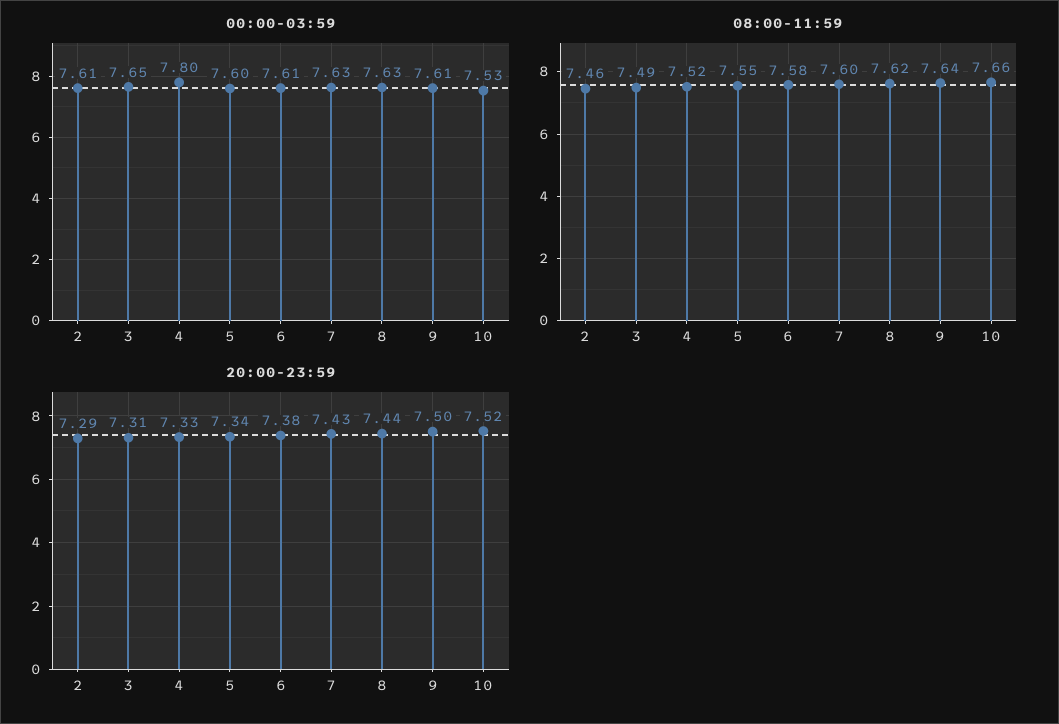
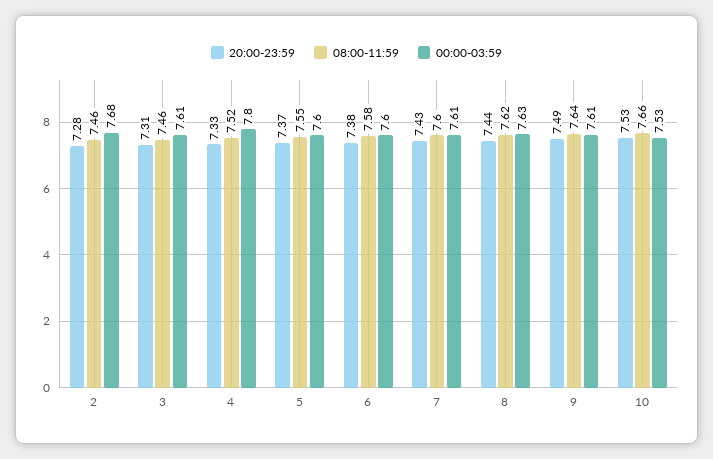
  {
    "00:00-03:59": {
-     "2": 7.61,
+     "2": 7.68,
-     "3": 7.65,
+     "3": 7.61,
      "4": 7.8,
      "5": 7.6,
-     "6": 7.61,
+     "6": 7.6,
-     "7": 7.63,
+     "7": 7.61,
      "8": 7.63,
      "9": 7.61,
      "10": 7.53
    },
    "08:00-11:59": {
      "2": 7.46,
-     "3": 7.49,
+     "3": 7.46,
      "4": 7.52,
      "5": 7.55,
      "6": 7.58,
      "7": 7.6,
      "8": 7.62,
      "9": 7.64,
      "10": 7.66
    },
    "20:00-23:59": {
-     "2": 7.29,
+     "2": 7.28,
      "3": 7.31,
      "4": 7.33,
-     "5": 7.34,
+     "5": 7.37,
      "6": 7.38,
      "7": 7.43,
      "8": 7.44,
-     "9": 7.5,
+     "9": 7.49,
-     "10": 7.52
+     "10": 7.53
    }
  }

